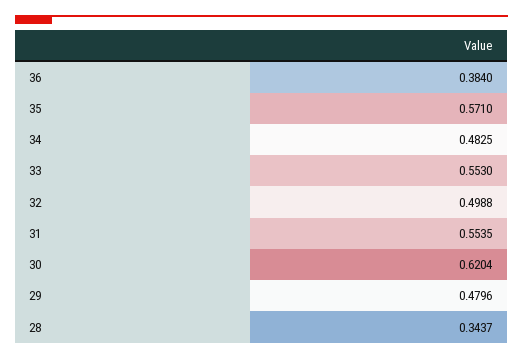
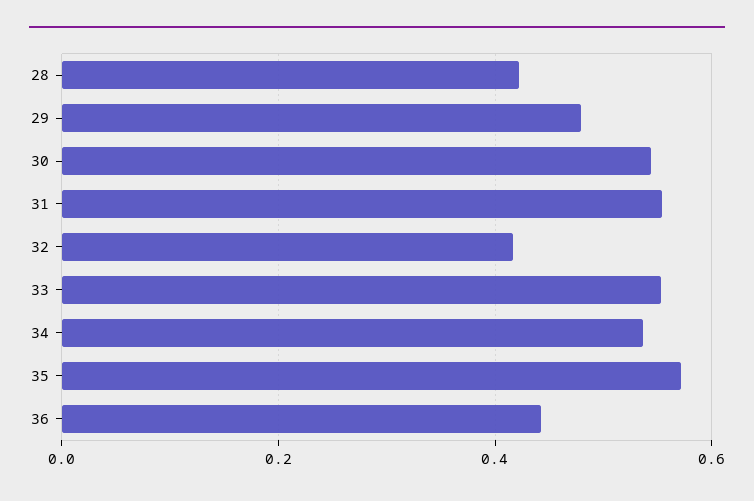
  {
-   "36": 0.384,
+   "36": 0.44,
    "35": 0.571,
-   "34": 0.4825,
+   "34": 0.54,
    "33": 0.553,
-   "32": 0.4988,
+   "32": 0.42,
    "31": 0.5535,
-   "30": 0.6204,
+   "30": 0.54,
    "29": 0.4796,
-   "28": 0.3437
+   "28": 0.42
  }

